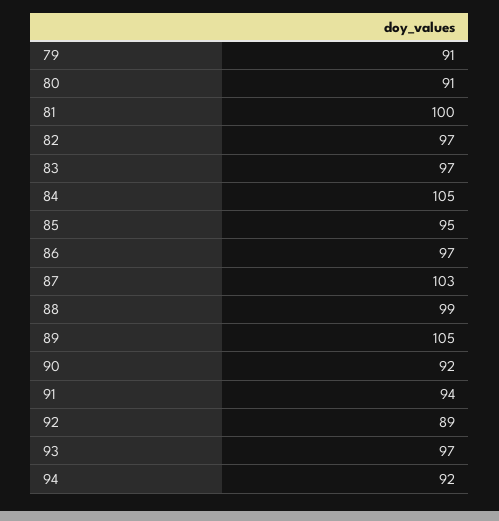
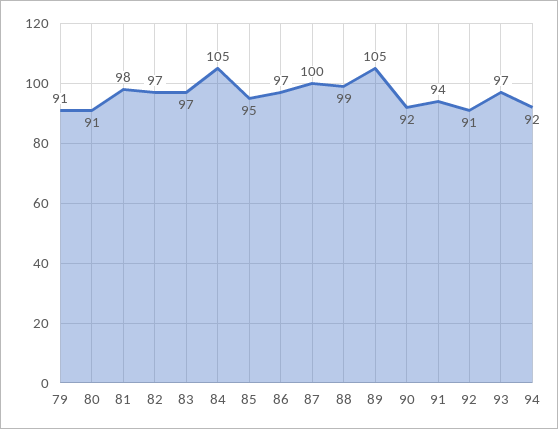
  {
    "79": 91,
    "80": 91,
-   "81": 100,
+   "81": 98,
    "82": 97,
    "83": 97,
    "84": 105,
    "85": 95,
    "86": 97,
-   "87": 103,
+   "87": 100,
    "88": 99,
    "89": 105,
    "90": 92,
    "91": 94,
-   "92": 89,
+   "92": 91,
    "93": 97,
    "94": 92
  }

